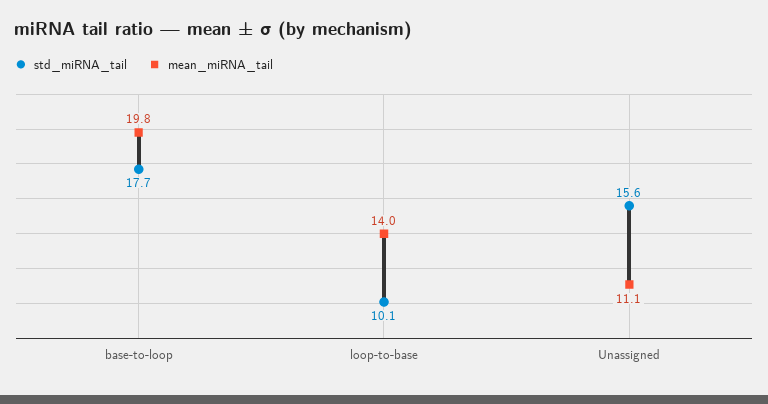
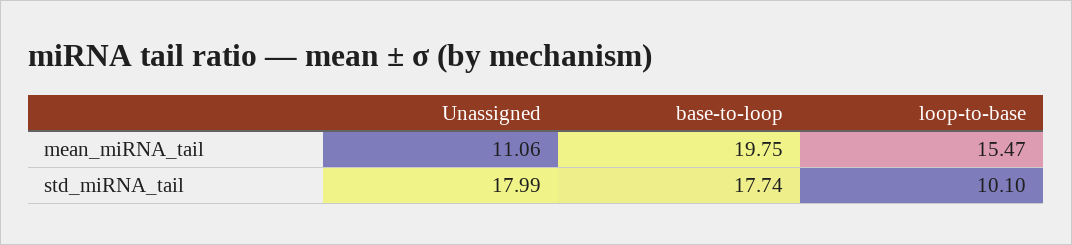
  {
    "std_miRNA_tail": {
      "base-to-loop": 17.74,
      "loop-to-base": 10.1,
-     "Unassigned": 15.6
+     "Unassigned": 17.99
    },
    "mean_miRNA_tail": {
      "base-to-loop": 19.75,
-     "loop-to-base": 14,
+     "loop-to-base": 15.47,
      "Unassigned": 11.06
    }
  }

